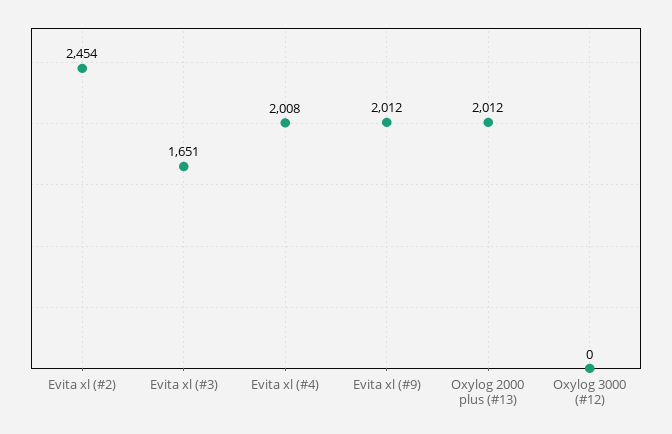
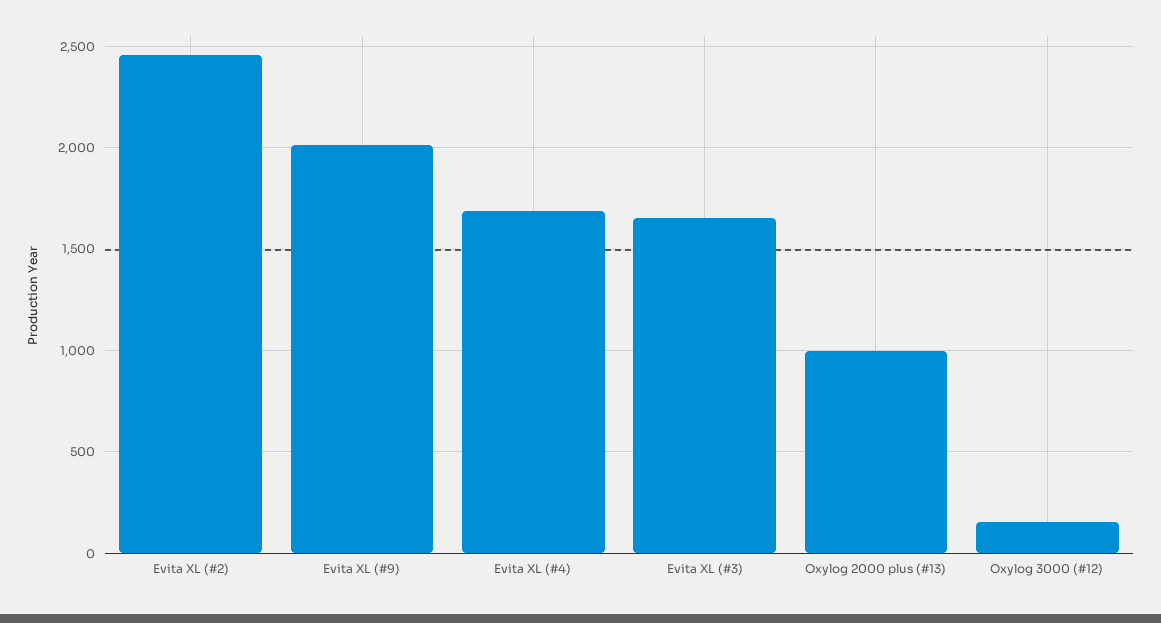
  {
    "Evita xl (#2)": 2454,
    "Evita xl (#3)": 1651,
-   "Evita xl (#4)": 2008,
+   "Evita xl (#4)": 1700,
    "Evita xl (#9)": 2012,
-   "Oxylog 2000 plus (#13)": 2012,
+   "Oxylog 2000 plus (#13)": 1000,
-   "Oxylog 3000 (#12)": 0
+   "Oxylog 3000 (#12)": 150
  }

